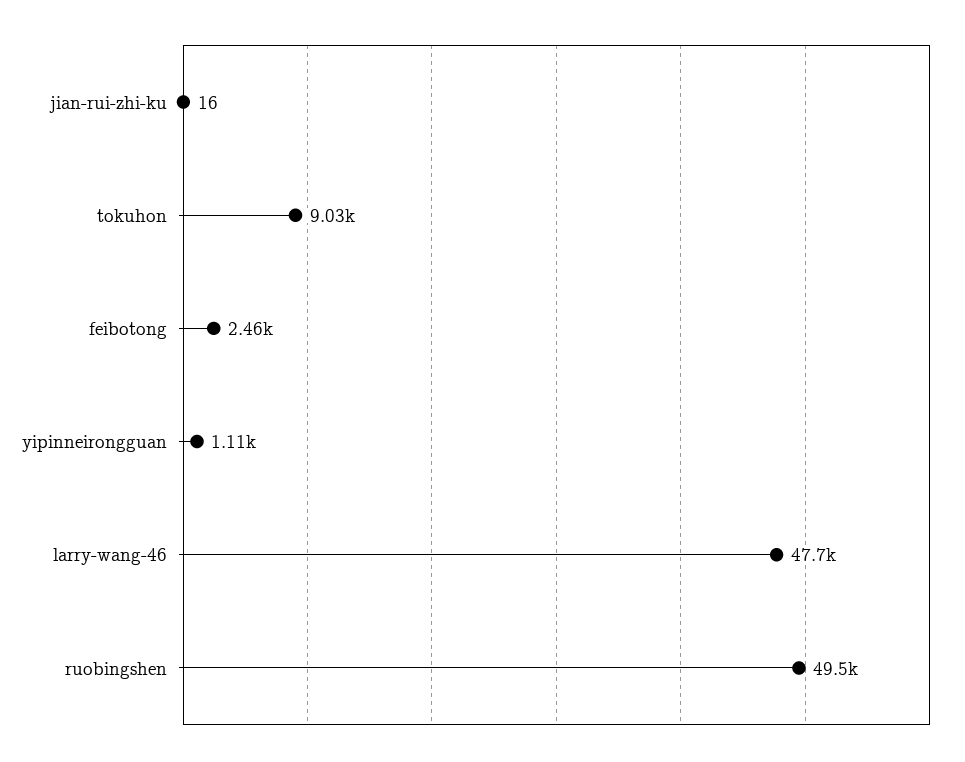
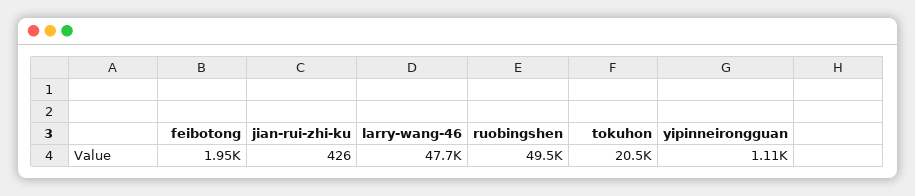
  {
-   "jian-rui-zhi-ku": 16,
+   "jian-rui-zhi-ku": 426,
-   "tokuhon": 9030,
+   "tokuhon": 20500,
-   "feibotong": 2460,
+   "feibotong": 1950,
    "yipinneirongguan": 1110,
    "larry-wang-46": 47700,
    "ruobingshen": 49500
  }

